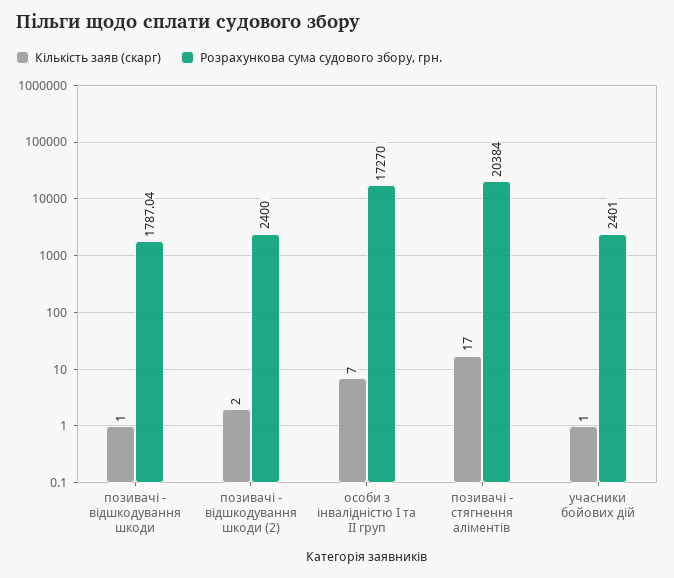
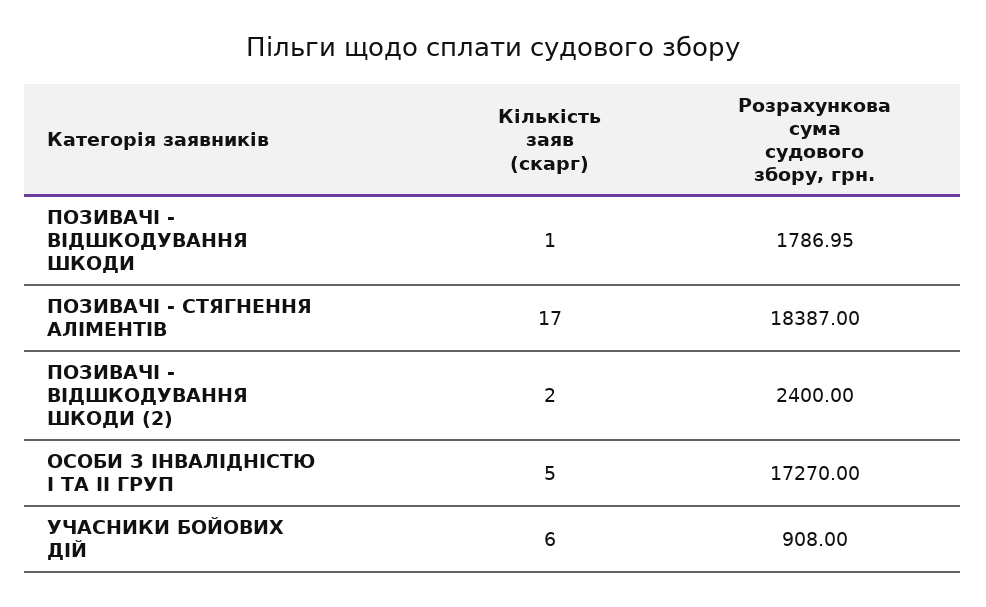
  {
    "Кількість заяв (скарг)": {
      "позивачі - відшкодування шкоди": 1,
      "позивачі - відшкодування шкоди (2)": 2,
-     "особи з інвалідністю I та II груп": 7,
+     "особи з інвалідністю I та II груп": 5,
      "позивачі - стягнення аліментів": 17,
-     "учасники бойових дій": 1
+     "учасники бойових дій": 6
    },
    "Розрахункова сума судового збору, грн.": {
-     "позивачі - відшкодування шкоди": 1787.04,
+     "позивачі - відшкодування шкоди": 1786.95,
      "позивачі - відшкодування шкоди (2)": 2400,
      "особи з інвалідністю I та II груп": 17270,
-     "позивачі - стягнення аліментів": 20384,
+     "позивачі - стягнення аліментів": 18387,
-     "учасники бойових дій": 2401
+     "учасники бойових дій": 908
    }
  }

